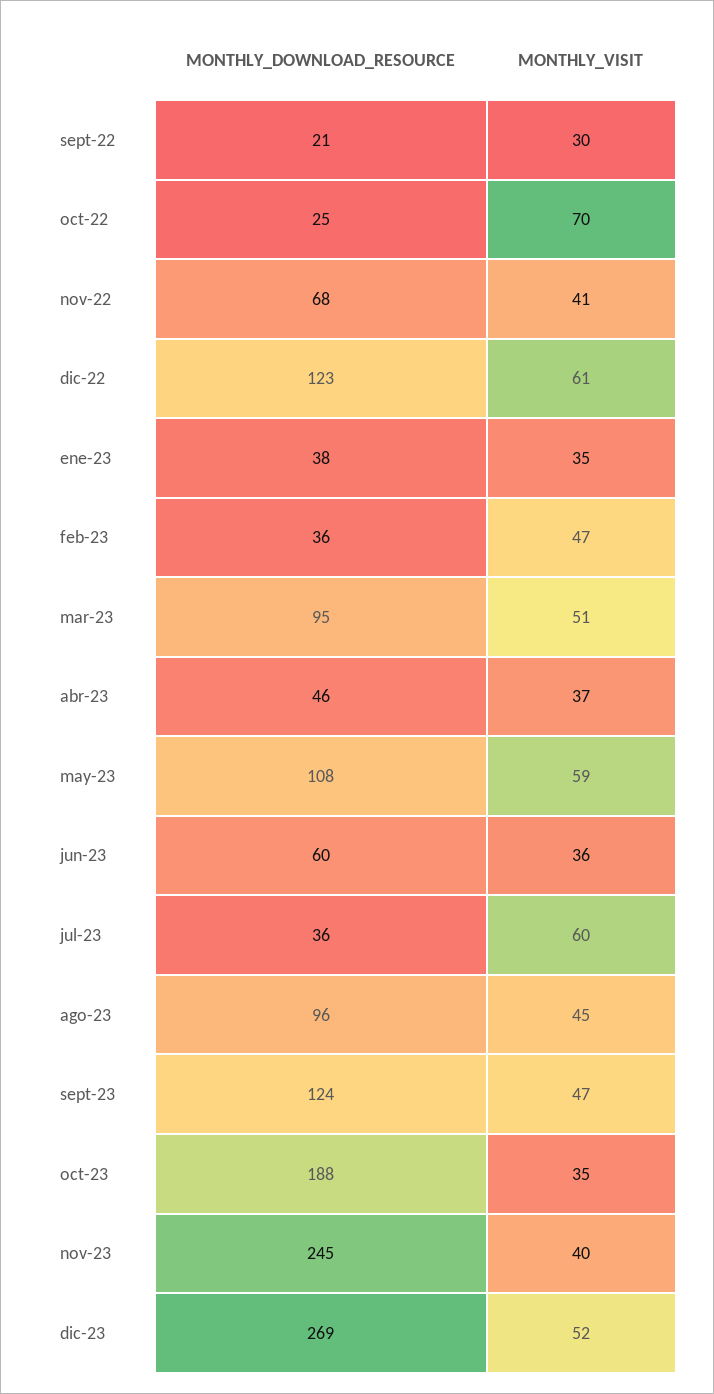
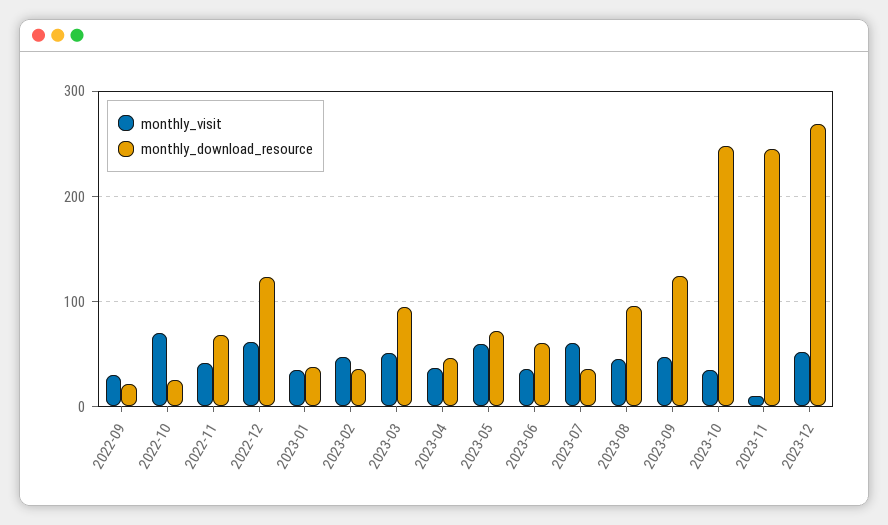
  {
    "MONTHLY_DOWNLOAD_RESOURCE": {
      "sept-22": 21,
      "oct-22": 25,
      "nov-22": 68,
      "dic-22": 123,
      "ene-23": 38,
      "feb-23": 36,
      "mar-23": 95,
      "abr-23": 46,
-     "may-23": 108,
+     "may-23": 70,
      "jun-23": 60,
      "jul-23": 36,
      "ago-23": 96,
      "sept-23": 124,
-     "oct-23": 188,
+     "oct-23": 250,
      "nov-23": 245,
      "dic-23": 269
    },
    "MONTHLY_VISIT": {
      "sept-22": 30,
      "oct-22": 70,
      "nov-22": 41,
      "dic-22": 61,
      "ene-23": 35,
      "feb-23": 47,
      "mar-23": 51,
      "abr-23": 37,
      "may-23": 59,
      "jun-23": 36,
      "jul-23": 60,
      "ago-23": 45,
      "sept-23": 47,
      "oct-23": 35,
-     "nov-23": 40,
+     "nov-23": 10,
      "dic-23": 52
    }
  }

